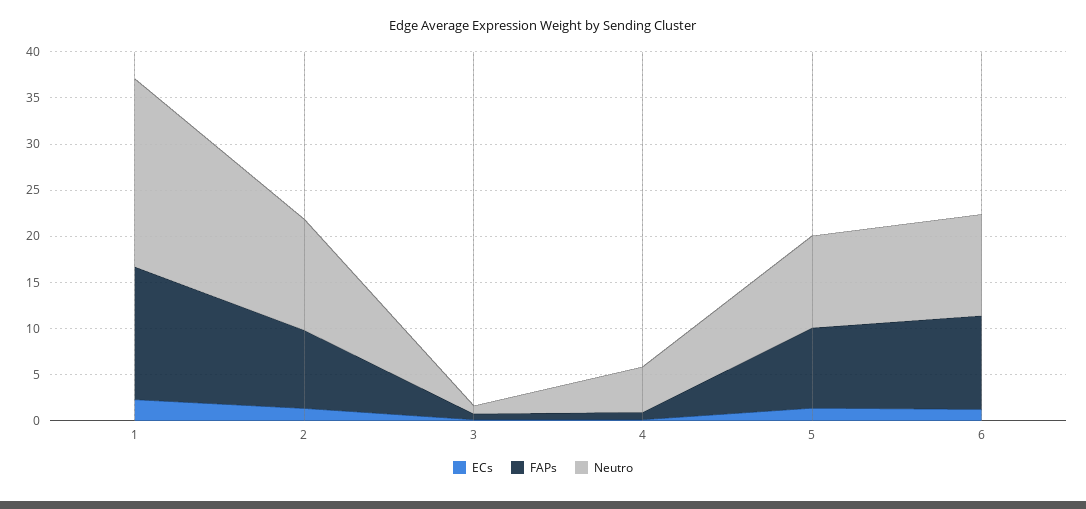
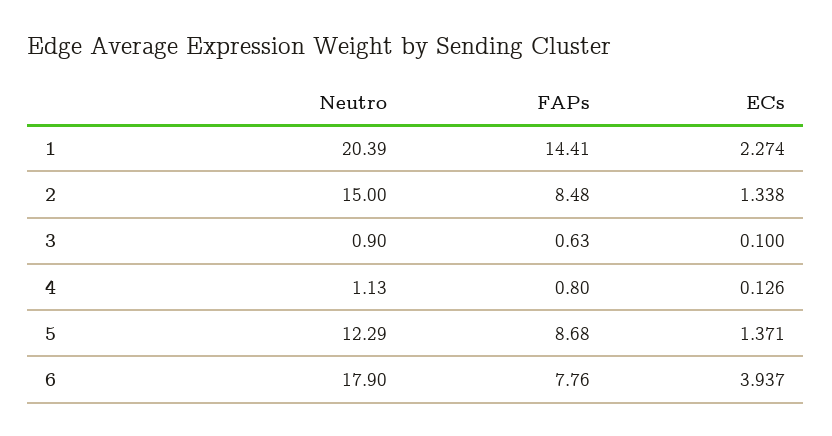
  {
    "ECs": {
      "1": 2.274,
      "2": 1.338,
      "3": 0.1,
      "4": 0.126,
      "5": 1.371,
-     "6": 1
+     "6": 3.937
    },
    "FAPs": {
      "1": 14.41,
      "2": 8.48,
      "3": 0.63,
      "4": 0.8,
      "5": 8.68,
-     "6": 10
+     "6": 7.76
    },
    "Neutro": {
      "1": 20.39,
-     "2": 12,
+     "2": 15,
      "3": 0.9,
-     "4": 5,
+     "4": 1.13,
-     "5": 10,
+     "5": 12.29,
-     "6": 11
+     "6": 17.9
    }
  }

